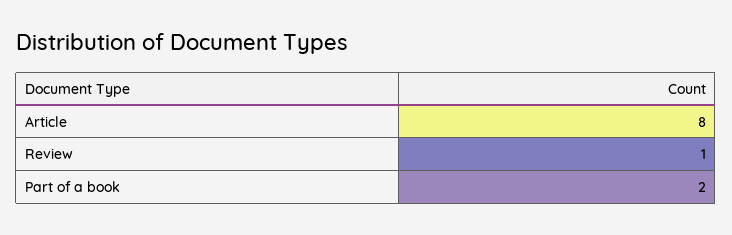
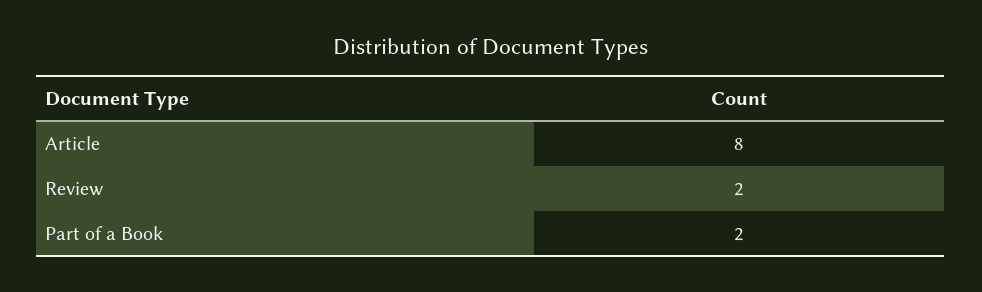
  {
    "Article": 8,
-   "Review": 1,
+   "Review": 2,
    "Part of a book": 2
  }

